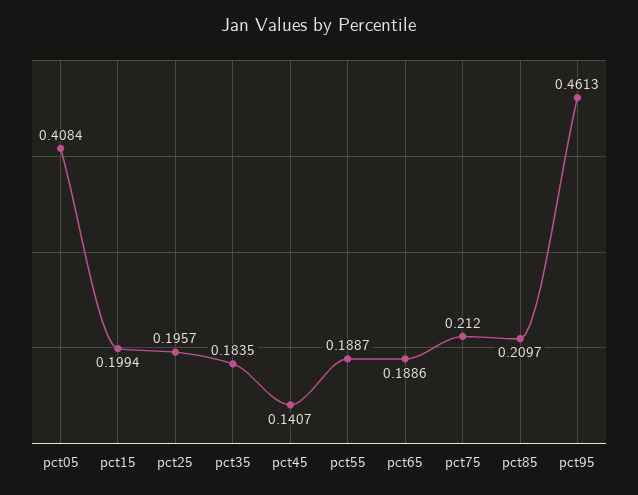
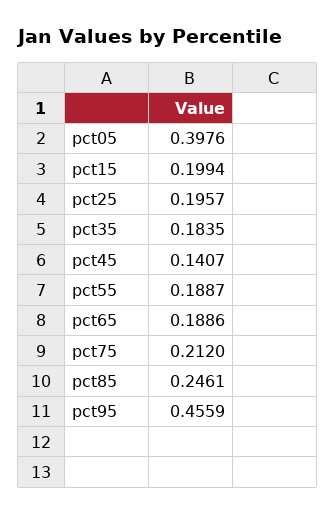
  {
-   "pct05": 0.4084,
+   "pct05": 0.3976,
    "pct15": 0.1994,
    "pct25": 0.1957,
    "pct35": 0.1835,
    "pct45": 0.1407,
    "pct55": 0.1887,
    "pct65": 0.1886,
    "pct75": 0.212,
-   "pct85": 0.2097,
+   "pct85": 0.2461,
-   "pct95": 0.4613
+   "pct95": 0.4559
  }

